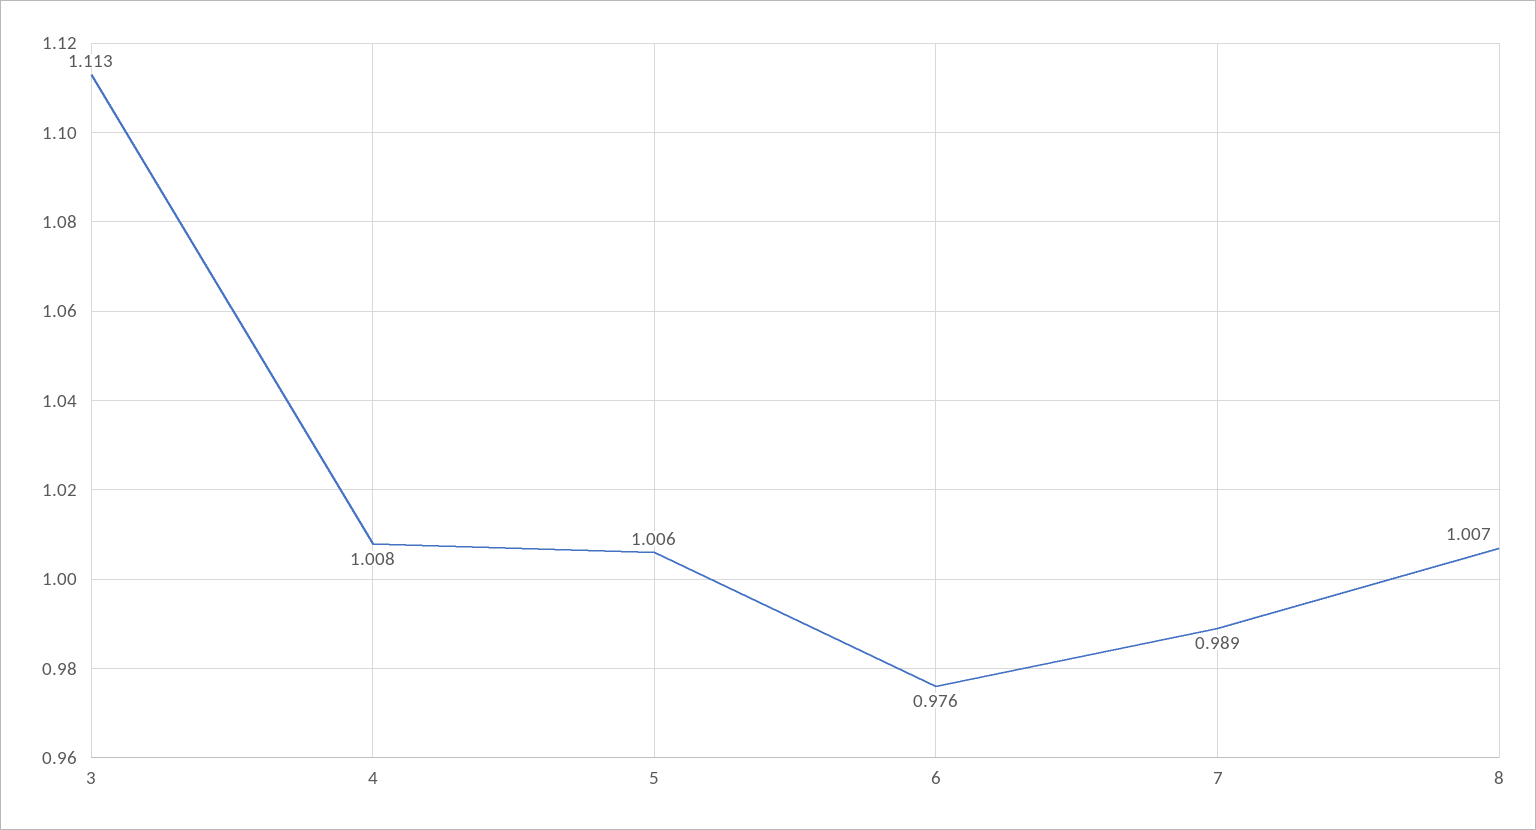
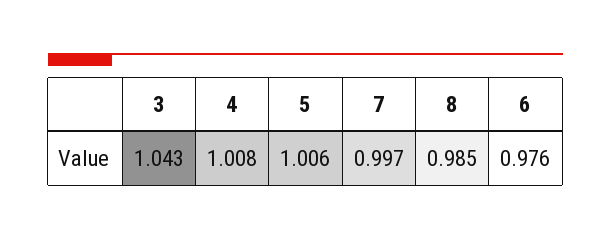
  {
-   "3": 1.113,
+   "3": 1.043,
    "4": 1.008,
    "5": 1.006,
    "6": 0.976,
-   "7": 0.989,
+   "7": 0.997,
-   "8": 1.007
+   "8": 0.985
  }

